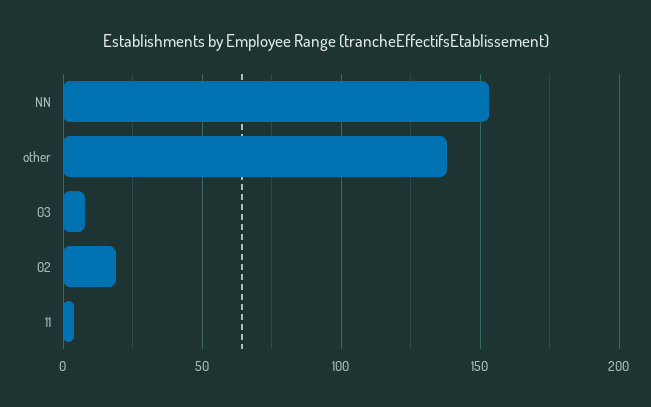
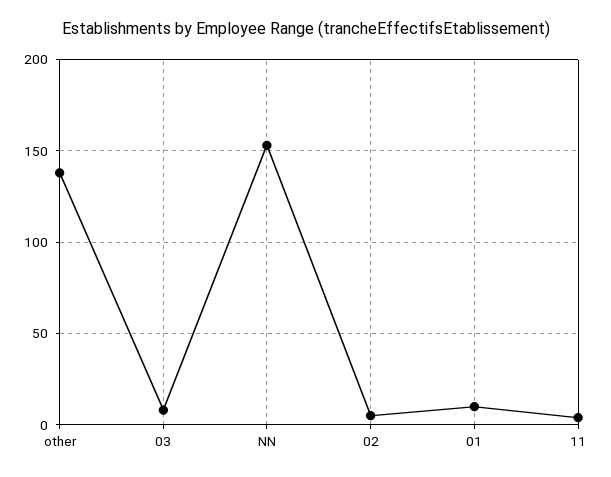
  {
    "NN": 155,
    "other": 140,
    "03": 10,
-   "02": 20,
+   "02": 5,
-   "11": 5
+   "11": 5,
+   "01": 10
  }

